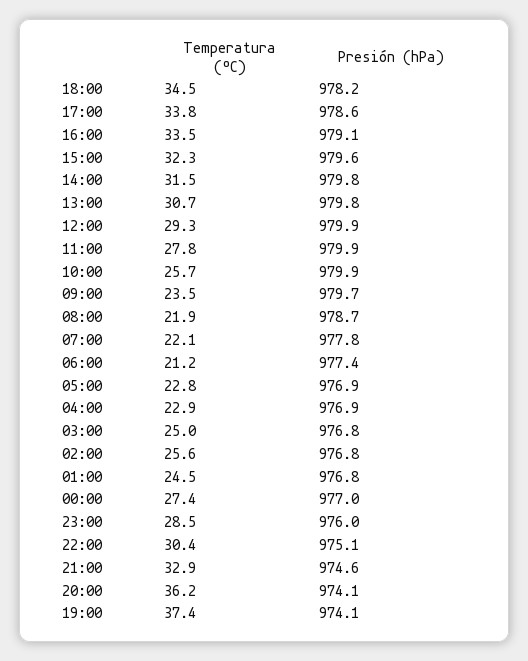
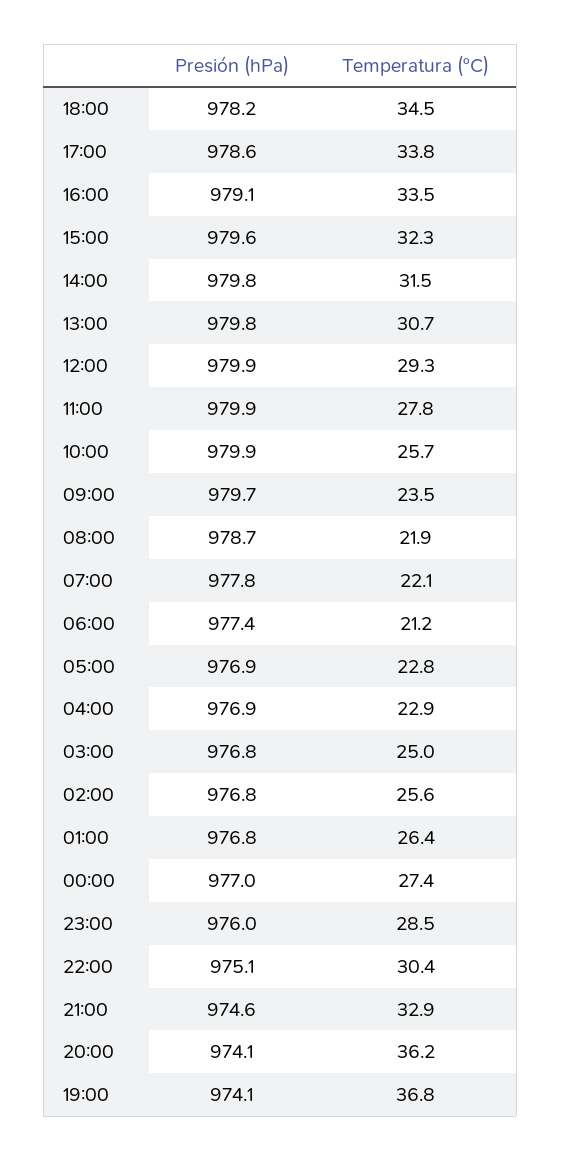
  {
    "Temperatura (ºC)": {
      "18:00": 34.5,
      "17:00": 33.8,
      "16:00": 33.5,
      "15:00": 32.3,
      "14:00": 31.5,
      "13:00": 30.7,
      "12:00": 29.3,
      "11:00": 27.8,
      "10:00": 25.7,
      "09:00": 23.5,
      "08:00": 21.9,
      "07:00": 22.1,
      "06:00": 21.2,
      "05:00": 22.8,
      "04:00": 22.9,
      "03:00": 25,
      "02:00": 25.6,
-     "01:00": 24.5,
+     "01:00": 26.4,
      "00:00": 27.4,
      "23:00": 28.5,
      "22:00": 30.4,
      "21:00": 32.9,
      "20:00": 36.2,
-     "19:00": 37.4
+     "19:00": 36.8
    },
    "Presión (hPa)": {
      "18:00": 978.2,
      "17:00": 978.6,
      "16:00": 979.1,
      "15:00": 979.6,
      "14:00": 979.8,
      "13:00": 979.8,
      "12:00": 979.9,
      "11:00": 979.9,
      "10:00": 979.9,
      "09:00": 979.7,
      "08:00": 978.7,
      "07:00": 977.8,
      "06:00": 977.4,
      "05:00": 976.9,
      "04:00": 976.9,
      "03:00": 976.8,
      "02:00": 976.8,
      "01:00": 976.8,
      "00:00": 977,
      "23:00": 976,
      "22:00": 975.1,
      "21:00": 974.6,
      "20:00": 974.1,
      "19:00": 974.1
    }
  }

